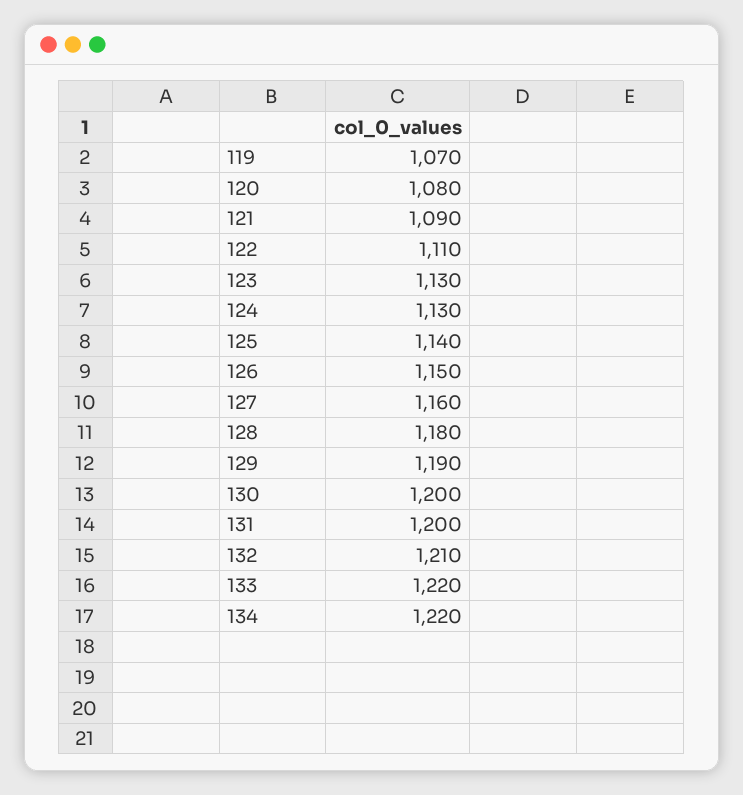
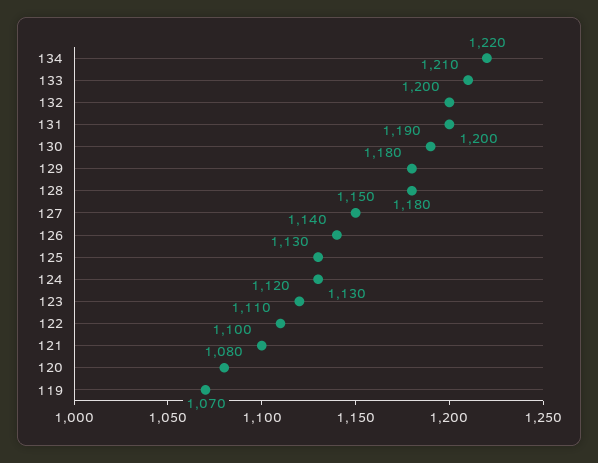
  {
    "119": 1070,
    "120": 1080,
-   "121": 1090,
+   "121": 1100,
    "122": 1110,
-   "123": 1130,
+   "123": 1120,
    "124": 1130,
-   "125": 1140,
+   "125": 1130,
-   "126": 1150,
+   "126": 1140,
-   "127": 1160,
+   "127": 1150,
    "128": 1180,
-   "129": 1190,
+   "129": 1180,
-   "130": 1200,
+   "130": 1190,
    "131": 1200,
-   "132": 1210,
+   "132": 1200,
-   "133": 1220,
+   "133": 1210,
    "134": 1220
  }

